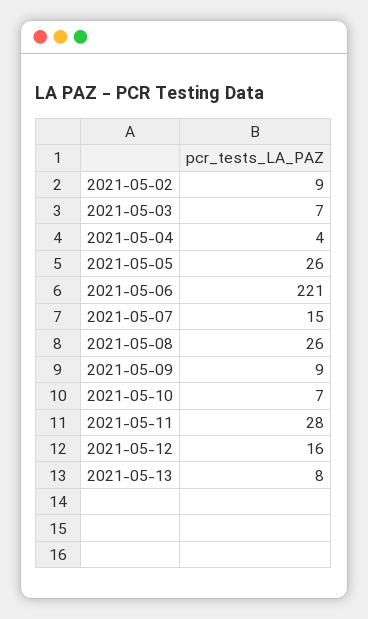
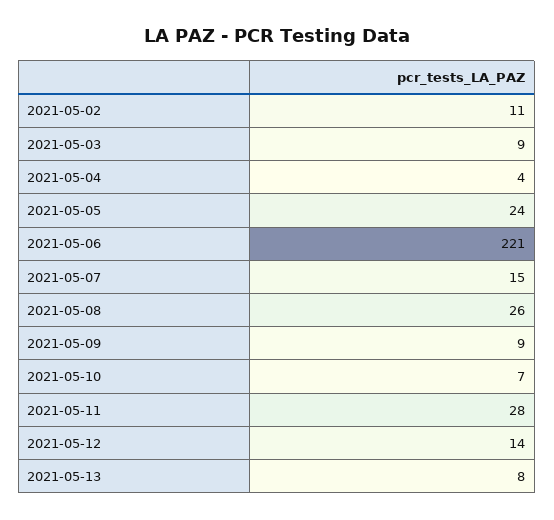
  {
-   "2021-05-02": 9,
+   "2021-05-02": 11,
-   "2021-05-03": 7,
+   "2021-05-03": 9,
    "2021-05-04": 4,
-   "2021-05-05": 26,
+   "2021-05-05": 24,
    "2021-05-06": 221,
    "2021-05-07": 15,
    "2021-05-08": 26,
    "2021-05-09": 9,
    "2021-05-10": 7,
    "2021-05-11": 28,
-   "2021-05-12": 16,
+   "2021-05-12": 14,
    "2021-05-13": 8
  }

